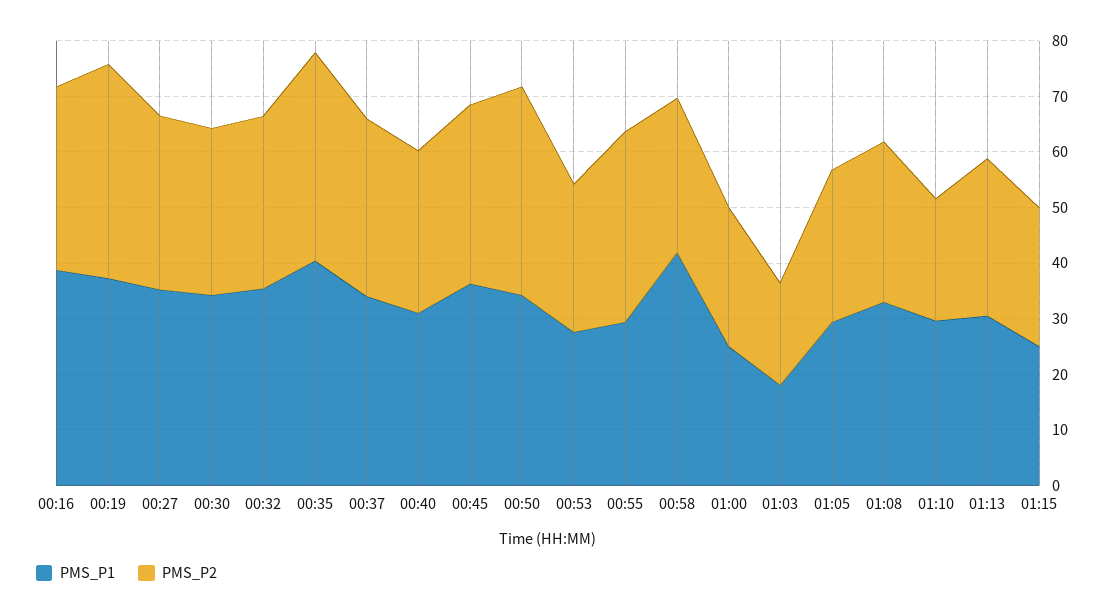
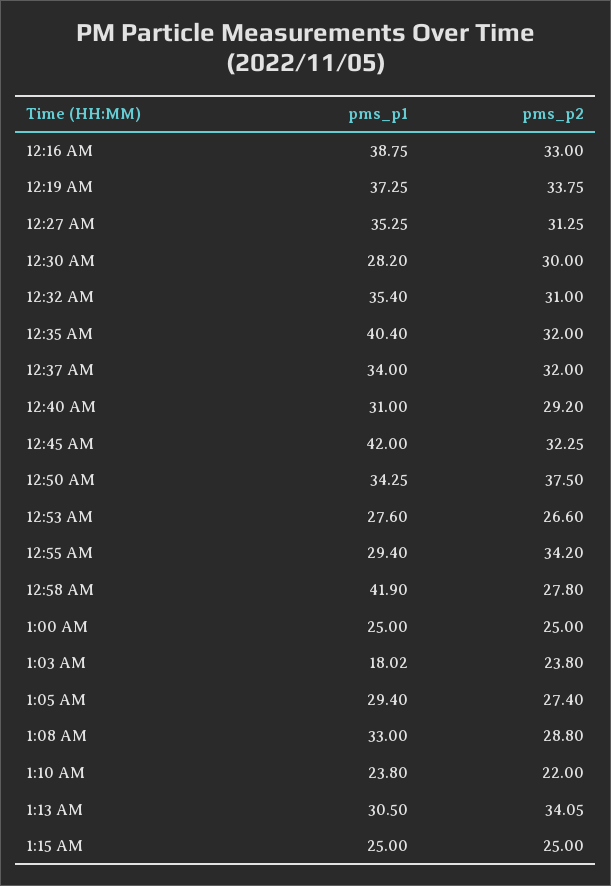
  {
    "PMS_P1": {
      "00:16": 38.75,
      "00:19": 37.25,
      "00:27": 35.25,
-     "00:30": 34,
+     "00:30": 28.2,
      "00:32": 35.4,
      "00:35": 40.4,
      "00:37": 34,
      "00:40": 31,
-     "00:45": 36,
+     "00:45": 42,
      "00:50": 34.25,
      "00:53": 27.6,
      "00:55": 29.4,
      "00:58": 41.9,
      "01:00": 25,
      "01:03": 18.02,
      "01:05": 29.4,
      "01:08": 33,
-     "01:10": 30,
+     "01:10": 23.8,
      "01:13": 30.5,
      "01:15": 25
    },
    "PMS_P2": {
      "00:16": 33,
-     "00:19": 38,
+     "00:19": 33.75,
      "00:27": 31.25,
      "00:30": 30,
      "00:32": 31,
-     "00:35": 38,
+     "00:35": 32,
      "00:37": 32,
      "00:40": 29.2,
      "00:45": 32.25,
      "00:50": 37.5,
      "00:53": 26.6,
      "00:55": 34.2,
      "00:58": 27.8,
      "01:00": 25,
-     "01:03": 18,
+     "01:03": 23.8,
      "01:05": 27.4,
      "01:08": 28.8,
      "01:10": 22,
-     "01:13": 28,
+     "01:13": 34.05,
      "01:15": 25
    }
  }

